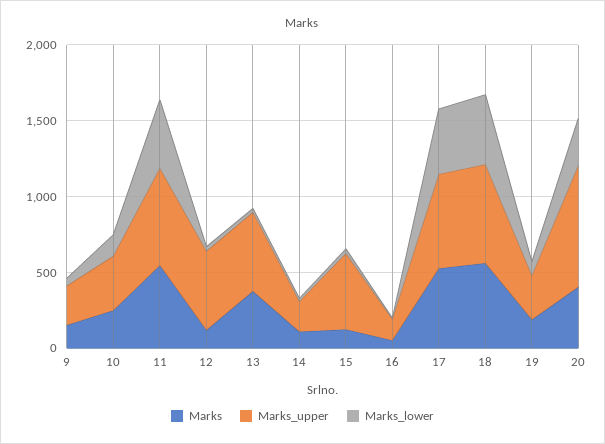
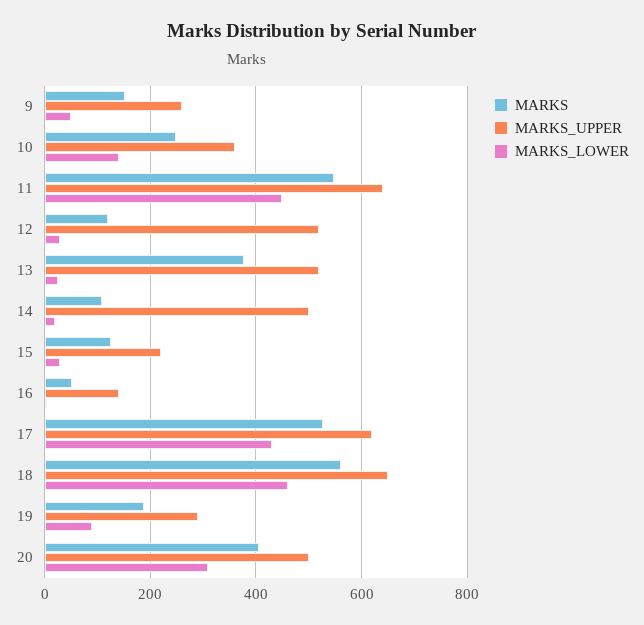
  {
    "Marks": {
      "9": 160,
      "10": 240,
      "11": 540,
      "12": 120,
      "13": 380,
      "14": 100,
      "15": 120,
      "16": 60,
      "17": 520,
      "18": 560,
      "19": 180,
      "20": 400
    },
    "Marks_upper": {
      "9": 260,
      "10": 360,
      "11": 640,
      "12": 520,
      "13": 520,
-     "14": 200,
+     "14": 500,
-     "15": 500,
+     "15": 220,
      "16": 140,
      "17": 620,
      "18": 660,
      "19": 300,
-     "20": 800
+     "20": 500
    },
    "Marks_lower": {
      "9": 60,
      "10": 140,
      "11": 460,
      "12": 40,
      "13": 20,
      "14": 20,
      "15": 40,
      "16": 0,
      "17": 440,
      "18": 460,
      "19": 100,
      "20": 320
    }
  }

